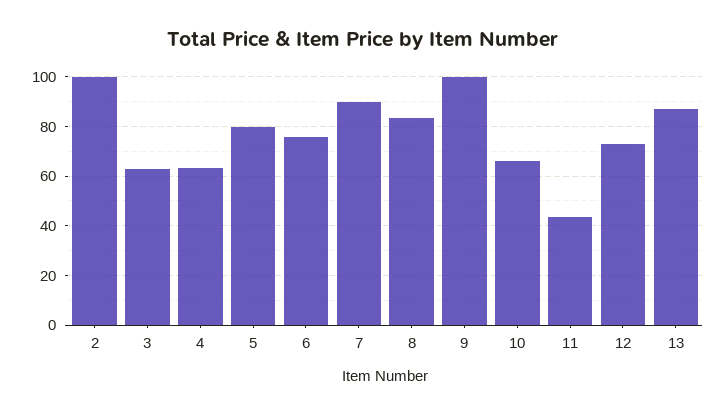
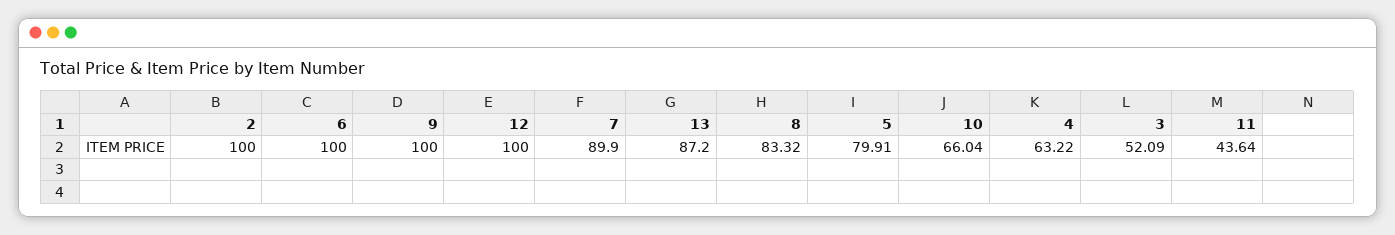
  {
    "2": 100,
-   "3": 62.5,
+   "3": 52.09,
    "4": 63.22,
    "5": 79.91,
-   "6": 75,
+   "6": 100,
    "7": 89.9,
    "8": 83.32,
    "9": 100,
    "10": 66.04,
    "11": 43.64,
-   "12": 72.5,
+   "12": 100,
    "13": 87.2
  }

